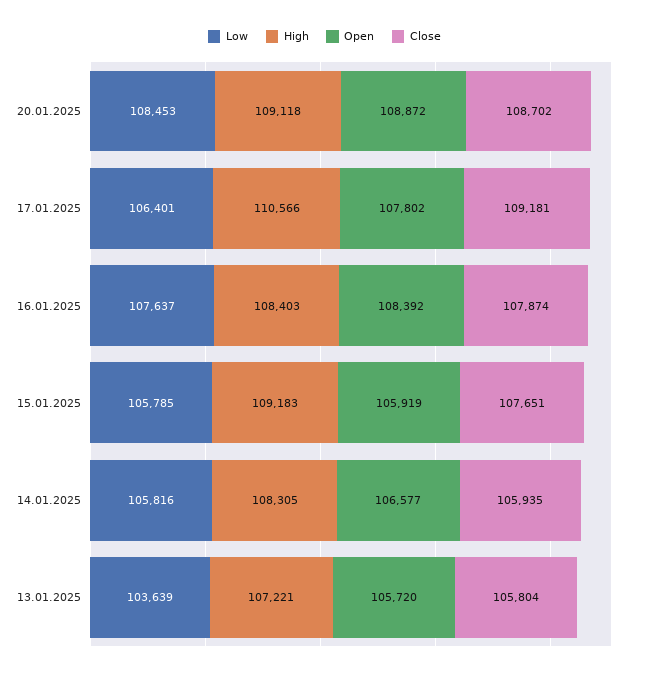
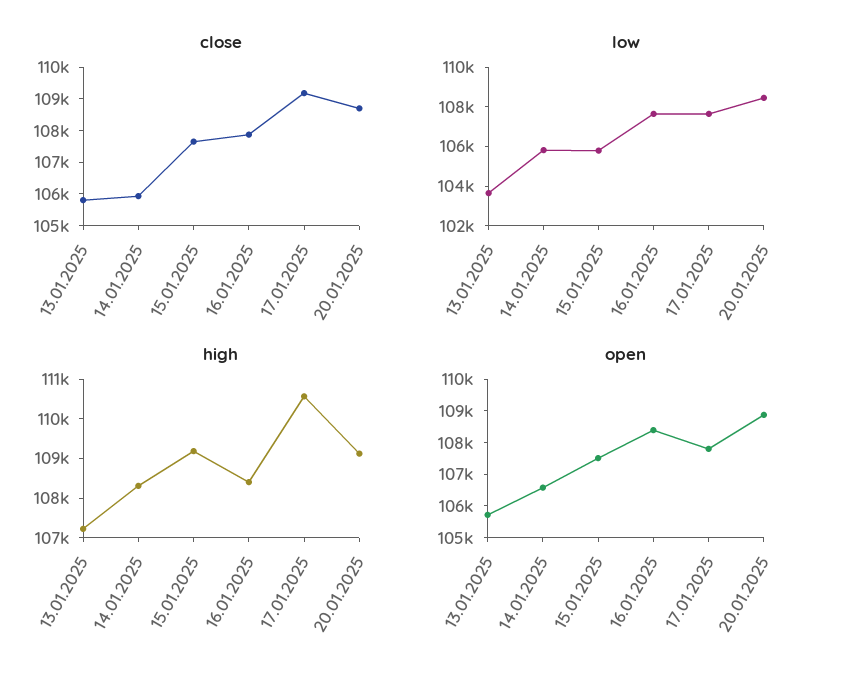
  {
    "Low": {
      "20.01.2025": 108453,
-     "17.01.2025": 106401,
+     "17.01.2025": 107500,
      "16.01.2025": 107637,
      "15.01.2025": 105785,
      "14.01.2025": 105816,
      "13.01.2025": 103639
    },
    "High": {
      "20.01.2025": 109118,
      "17.01.2025": 110566,
      "16.01.2025": 108403,
      "15.01.2025": 109183,
      "14.01.2025": 108305,
      "13.01.2025": 107221
    },
    "Open": {
      "20.01.2025": 108872,
      "17.01.2025": 107802,
      "16.01.2025": 108392,
-     "15.01.2025": 105919,
+     "15.01.2025": 107500,
      "14.01.2025": 106577,
      "13.01.2025": 105720
    },
    "Close": {
      "20.01.2025": 108702,
      "17.01.2025": 109181,
      "16.01.2025": 107874,
      "15.01.2025": 107651,
      "14.01.2025": 105935,
      "13.01.2025": 105804
    }
  }

